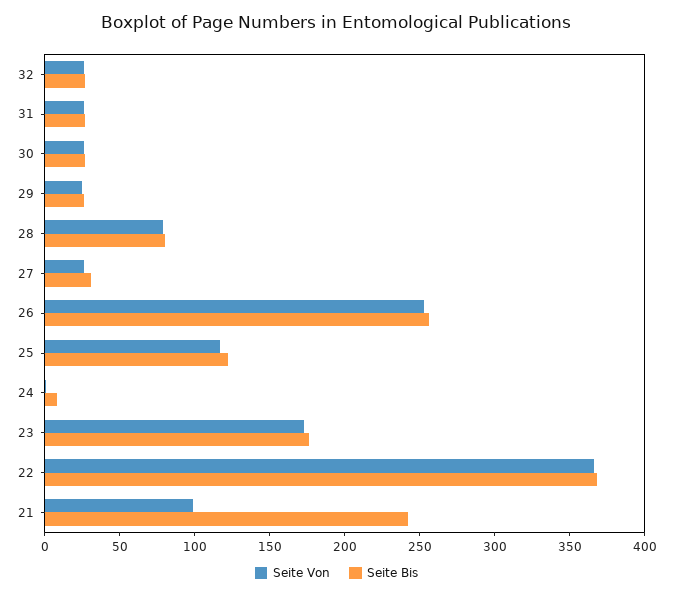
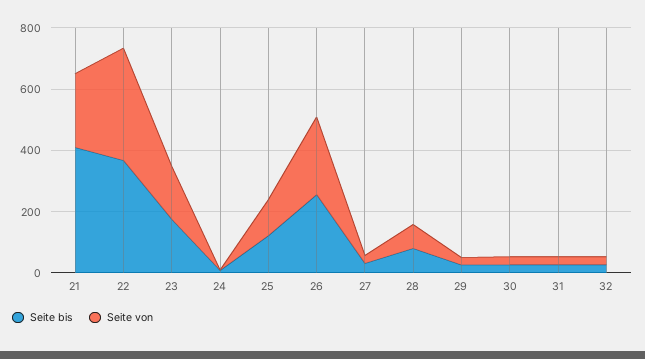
  {
    "Seite Von": {
      "32": 30,
      "31": 30,
      "30": 30,
      "29": 30,
      "28": 80,
      "27": 30,
      "26": 250,
      "25": 120,
      "24": 0,
      "23": 170,
      "22": 370,
-     "21": 100
+     "21": 250
    },
    "Seite Bis": {
      "32": 30,
      "31": 30,
      "30": 30,
      "29": 30,
      "28": 80,
      "27": 30,
      "26": 260,
      "25": 120,
      "24": 10,
      "23": 180,
      "22": 370,
-     "21": 240
+     "21": 400
    }
  }

